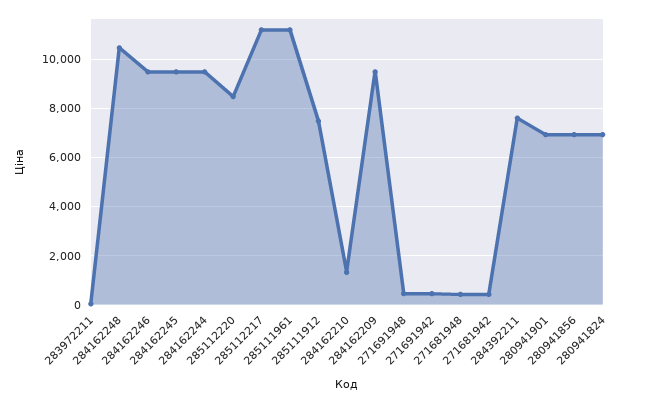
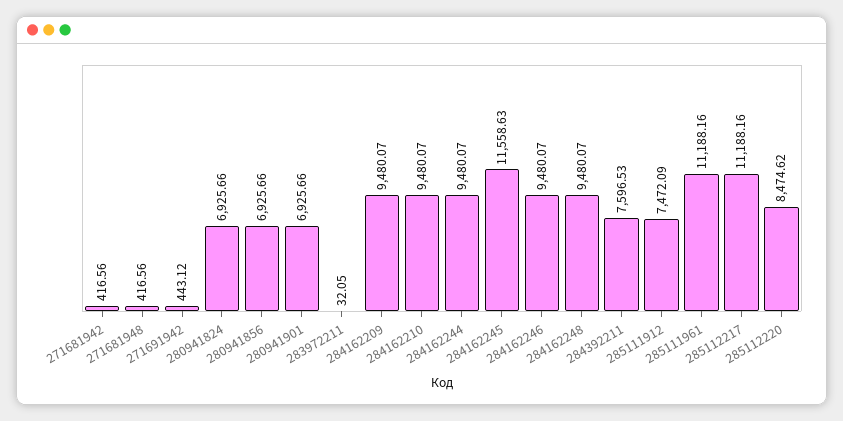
  {
    "283972211": 32.05,
-   "284162248": 10500,
+   "284162248": 9480.07,
    "284162246": 9480.07,
-   "284162245": 9500,
+   "284162245": 11558.63,
    "284162244": 9480.07,
    "285112220": 8474.62,
    "285112217": 11188.16,
    "285111961": 11188.16,
    "285111912": 7472.09,
-   "284162210": 1250,
+   "284162210": 9480.07,
    "284162209": 9480.07,
-   "271691948": 500,
    "271691942": 443.12,
    "271681948": 416.56,
    "271681942": 416.56,
    "284392211": 7596.53,
    "280941901": 6925.66,
    "280941856": 6925.66,
    "280941824": 6925.66
  }

